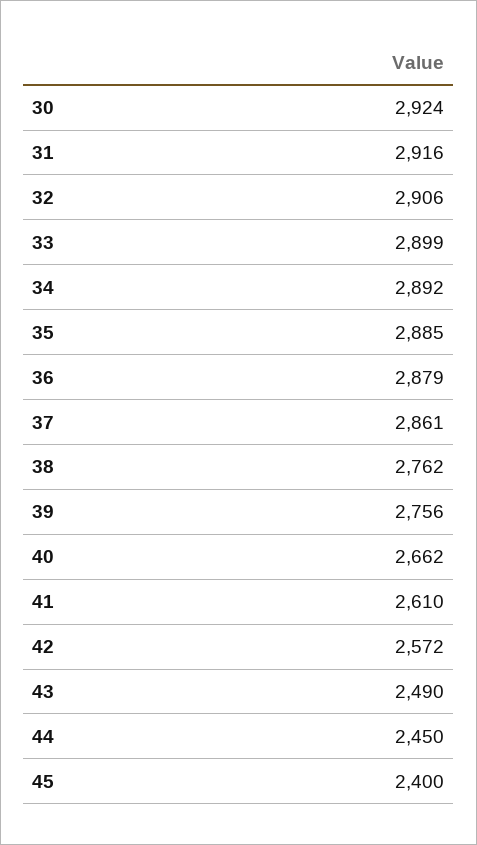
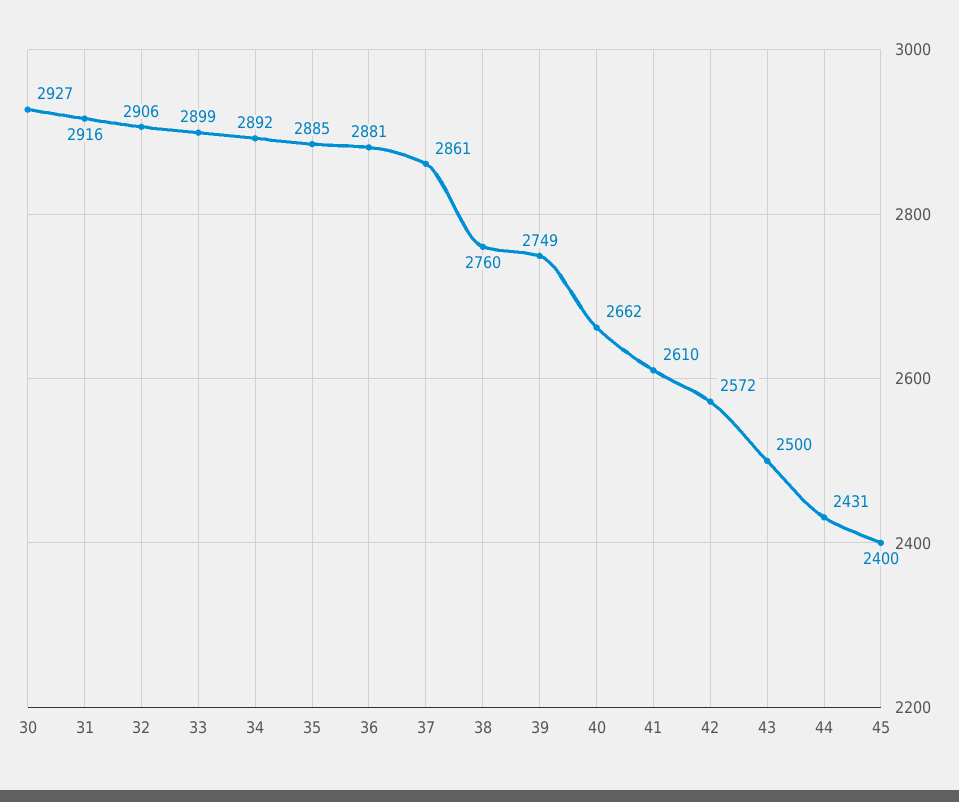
  {
-   "30": 2924,
+   "30": 2927,
    "31": 2916,
    "32": 2906,
    "33": 2899,
    "34": 2892,
    "35": 2885,
-   "36": 2879,
+   "36": 2881,
    "37": 2861,
-   "38": 2762,
+   "38": 2760,
-   "39": 2756,
+   "39": 2749,
    "40": 2662,
    "41": 2610,
    "42": 2572,
-   "43": 2490,
+   "43": 2500,
-   "44": 2450,
+   "44": 2431,
    "45": 2400
  }

